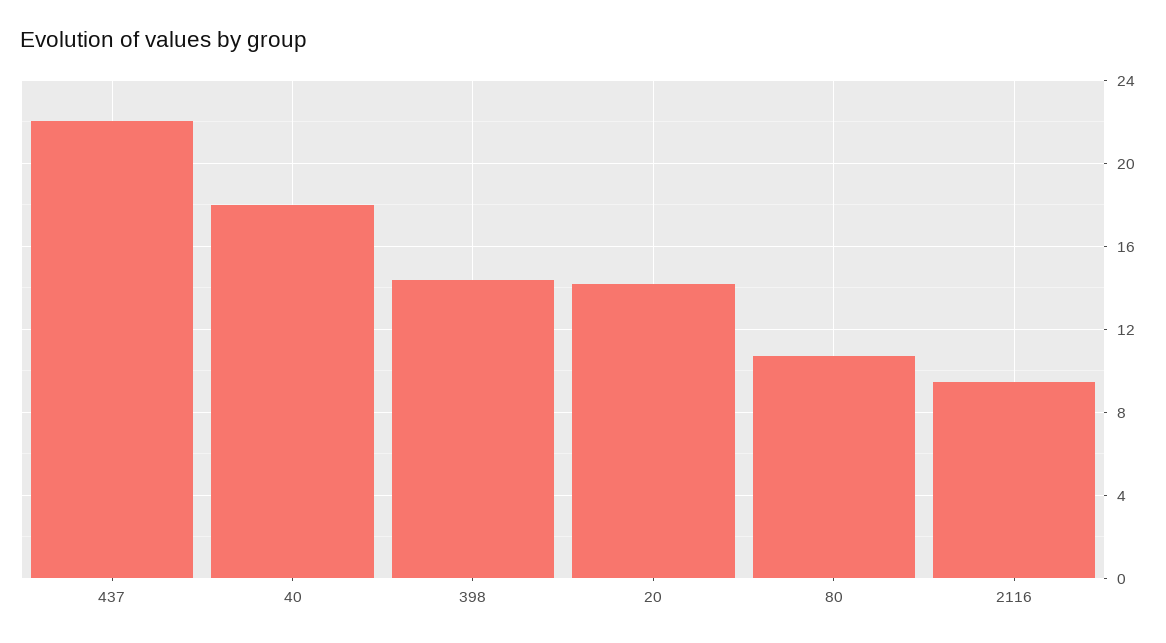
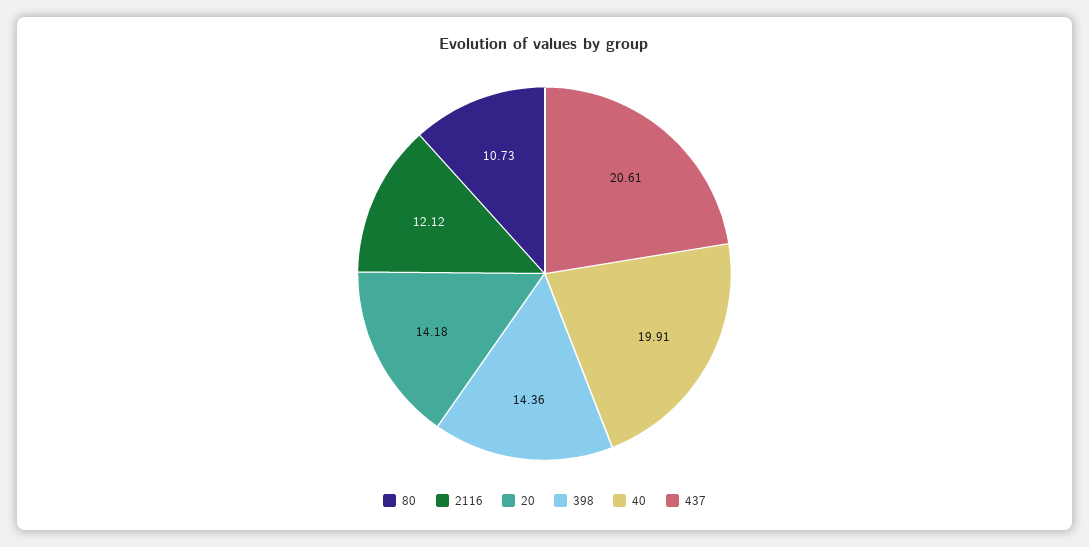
  {
-   "437": 22,
+   "437": 20.61,
-   "40": 18,
+   "40": 19.91,
    "398": 14.36,
    "20": 14.18,
    "80": 10.73,
-   "2116": 9.5
+   "2116": 12.12
  }

